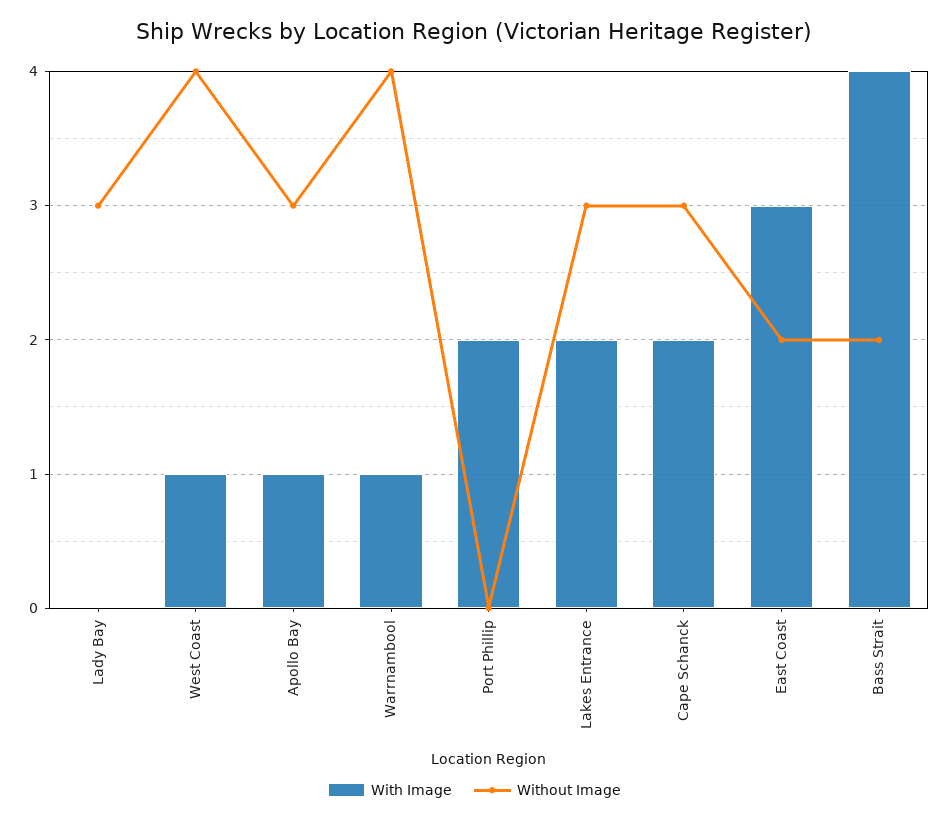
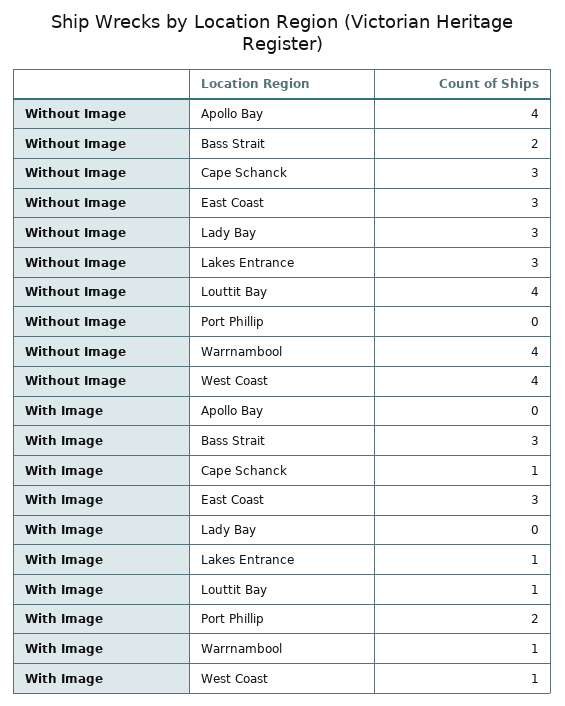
  {
    "With Image": {
      "Lady Bay": 0,
      "West Coast": 1,
-     "Apollo Bay": 1,
+     "Apollo Bay": 0,
      "Warrnambool": 1,
      "Port Phillip": 2,
-     "Lakes Entrance": 2,
+     "Lakes Entrance": 1,
-     "Cape Schanck": 2,
+     "Cape Schanck": 1,
      "East Coast": 3,
-     "Bass Strait": 4
+     "Bass Strait": 3,
+     "Louttit Bay": 1
    },
    "Without Image": {
      "Lady Bay": 3,
      "West Coast": 4,
-     "Apollo Bay": 3,
+     "Apollo Bay": 4,
      "Warrnambool": 4,
      "Port Phillip": 0,
      "Lakes Entrance": 3,
      "Cape Schanck": 3,
-     "East Coast": 2,
+     "East Coast": 3,
-     "Bass Strait": 2
+     "Bass Strait": 2,
+     "Louttit Bay": 4
    }
  }

